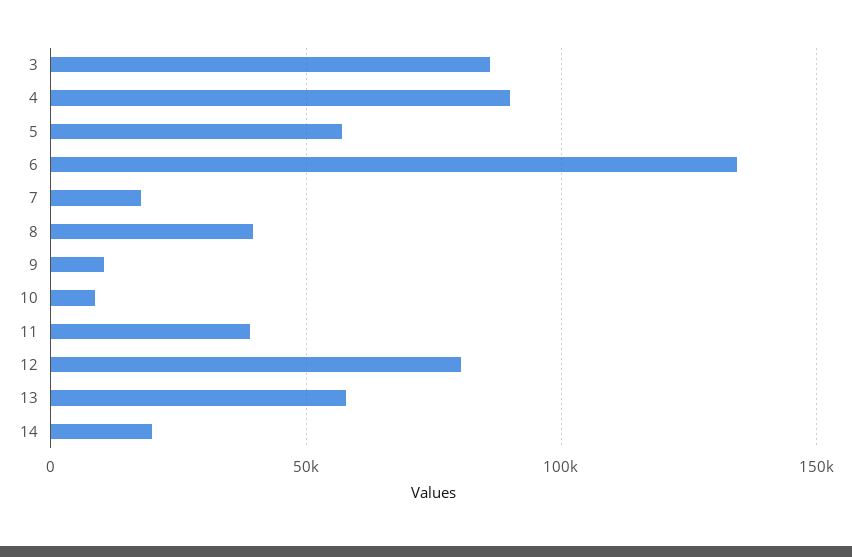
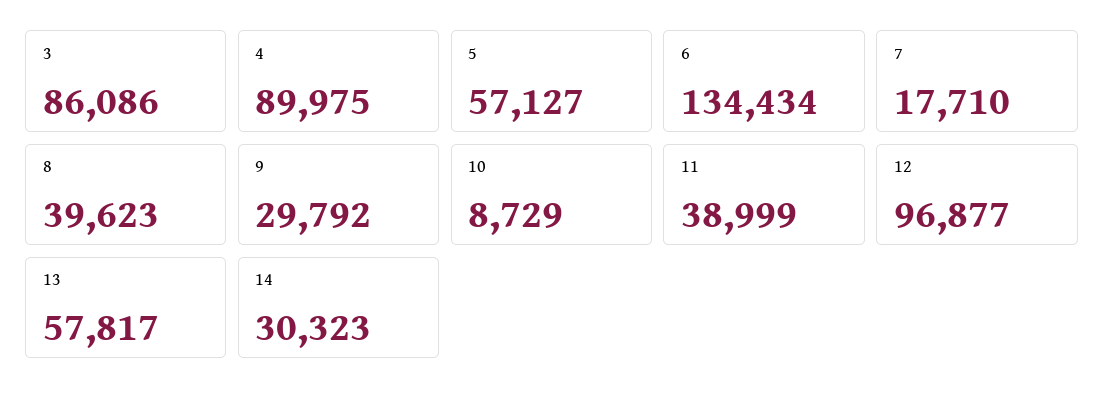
  {
    "3": 86086,
    "4": 89975,
    "5": 57127,
    "6": 134434,
    "7": 17710,
    "8": 39623,
-   "9": 10000,
+   "9": 29792,
    "10": 8729,
    "11": 38999,
-   "12": 80000,
+   "12": 96877,
    "13": 57817,
-   "14": 20000
+   "14": 30323
  }

